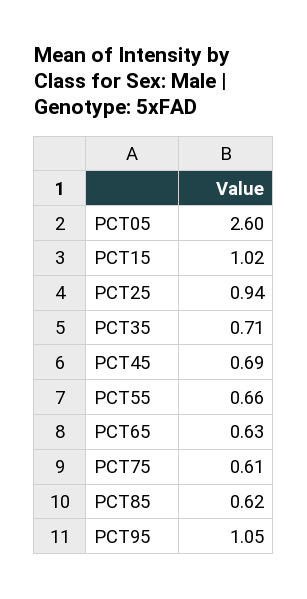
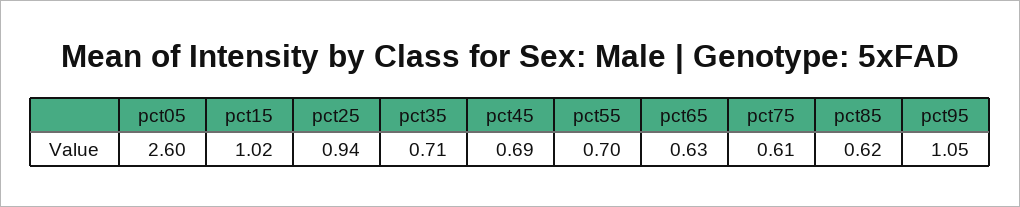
  {
    "PCT05": 2.6,
    "PCT15": 1.02,
    "PCT25": 0.94,
    "PCT35": 0.71,
    "PCT45": 0.69,
-   "PCT55": 0.66,
+   "PCT55": 0.7,
    "PCT65": 0.63,
    "PCT75": 0.61,
    "PCT85": 0.62,
    "PCT95": 1.05
  }

